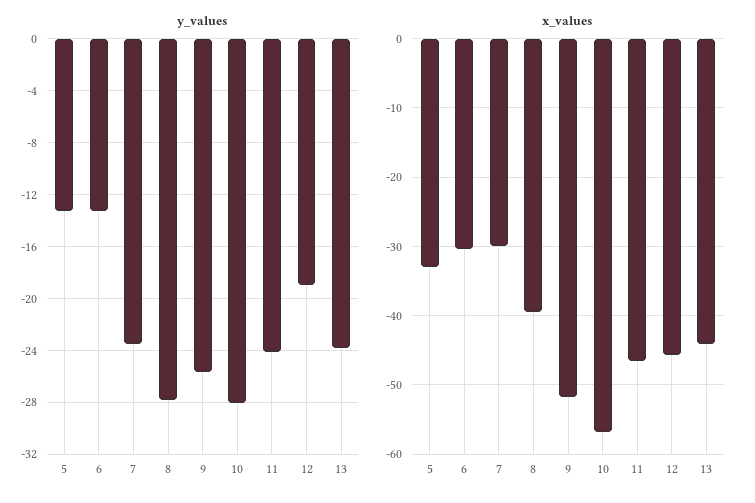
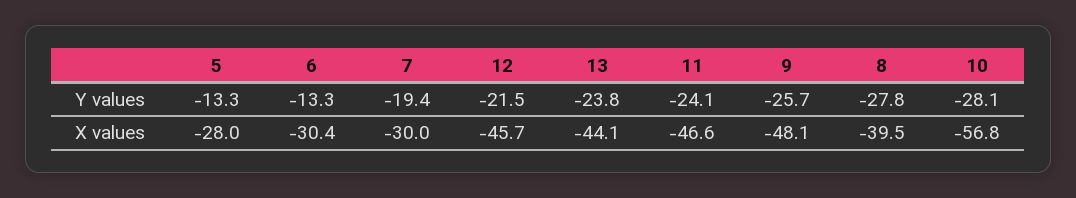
  {
    "y_values": {
      "5": -13.3,
      "6": -13.3,
-     "7": -23.5,
+     "7": -19.4,
      "8": -27.8,
      "9": -25.7,
      "10": -28.1,
      "11": -24.1,
-     "12": -19,
+     "12": -21.5,
      "13": -23.8
    },
    "x_values": {
-     "5": -33,
+     "5": -28,
      "6": -30.4,
      "7": -30,
      "8": -39.5,
-     "9": -52,
+     "9": -48.1,
      "10": -56.8,
      "11": -46.6,
      "12": -45.7,
      "13": -44.1
    }
  }

